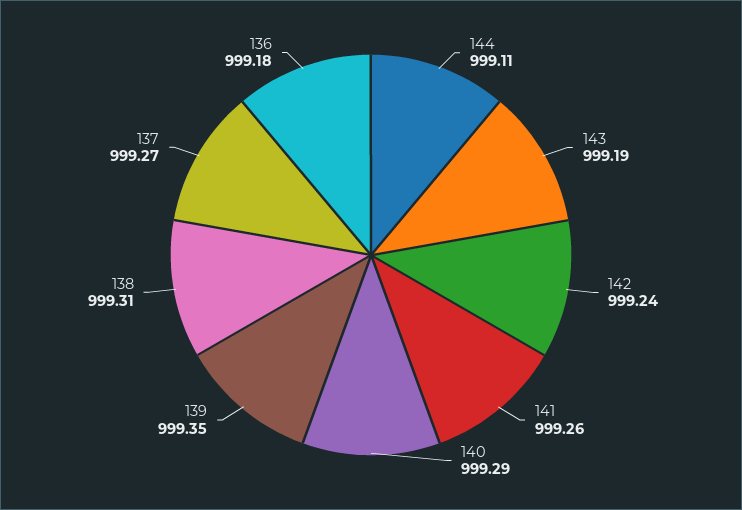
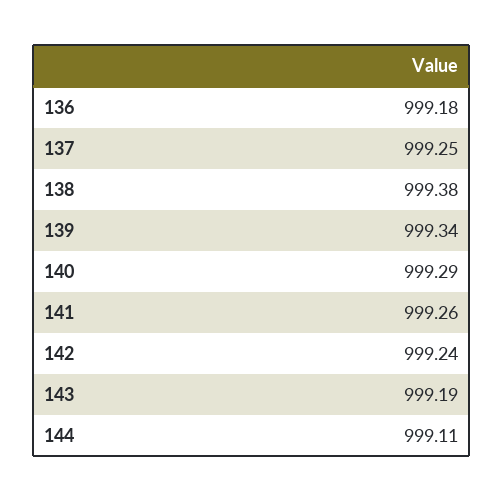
  {
    "144": 999.11,
    "143": 999.19,
    "142": 999.24,
    "141": 999.26,
    "140": 999.29,
-   "139": 999.35,
+   "139": 999.34,
-   "138": 999.31,
+   "138": 999.38,
-   "137": 999.27,
+   "137": 999.25,
    "136": 999.18
  }

